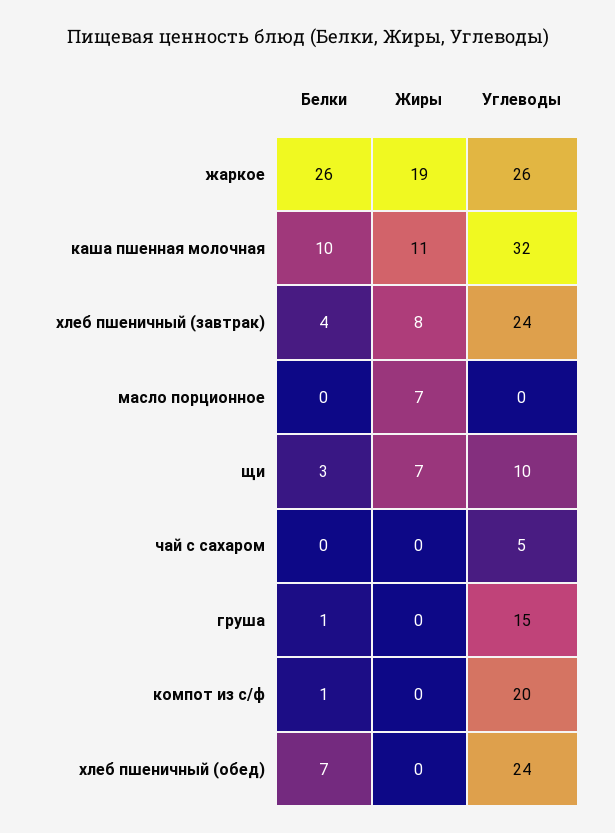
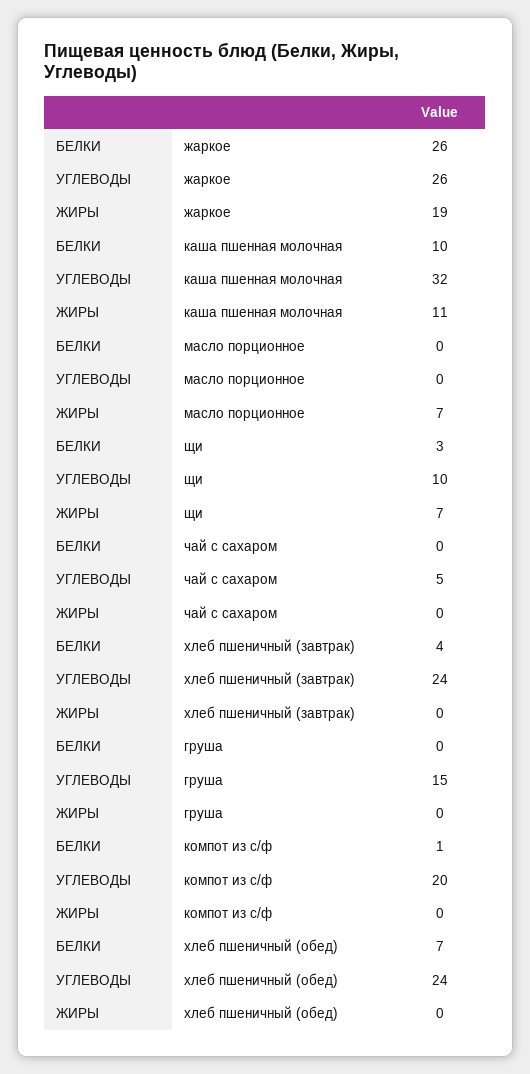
  {
    "Белки": {
      "жаркое": 26,
      "каша пшенная молочная": 10,
      "хлеб пшеничный (завтрак)": 4,
      "масло порционное": 0,
      "щи": 3,
      "чай с сахаром": 0,
-     "груша": 1,
+     "груша": 0,
      "компот из с/ф": 1,
      "хлеб пшеничный (обед)": 7
    },
    "Жиры": {
      "жаркое": 19,
      "каша пшенная молочная": 11,
-     "хлеб пшеничный (завтрак)": 8,
+     "хлеб пшеничный (завтрак)": 0,
      "масло порционное": 7,
      "щи": 7,
      "чай с сахаром": 0,
      "груша": 0,
      "компот из с/ф": 0,
      "хлеб пшеничный (обед)": 0
    },
    "Углеводы": {
      "жаркое": 26,
      "каша пшенная молочная": 32,
      "хлеб пшеничный (завтрак)": 24,
      "масло порционное": 0,
      "щи": 10,
      "чай с сахаром": 5,
      "груша": 15,
      "компот из с/ф": 20,
      "хлеб пшеничный (обед)": 24
    }
  }

